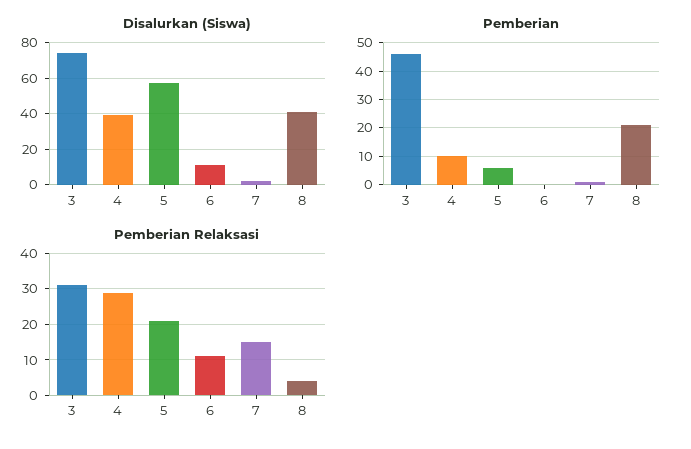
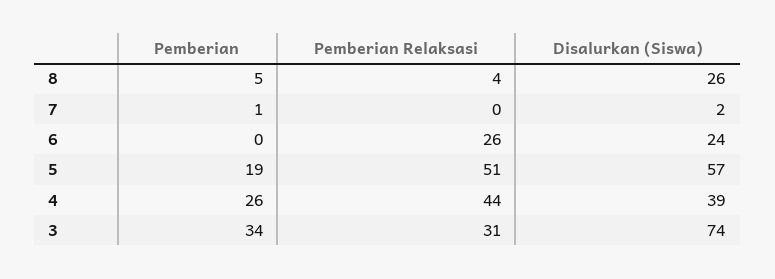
  {
    "Disalurkan (Siswa)": {
      "3": 74,
      "4": 39,
      "5": 57,
-     "6": 10,
+     "6": 24,
      "7": 2,
-     "8": 40
+     "8": 26
    },
    "Pemberian": {
-     "3": 45,
+     "3": 34,
-     "4": 10,
+     "4": 26,
-     "5": 5,
+     "5": 19,
      "6": 0,
      "7": 1,
-     "8": 20
+     "8": 5
    },
    "Pemberian Relaksasi": {
      "3": 31,
-     "4": 30,
+     "4": 44,
-     "5": 20,
+     "5": 51,
-     "6": 10,
+     "6": 26,
-     "7": 15,
+     "7": 0,
      "8": 4
    }
  }

